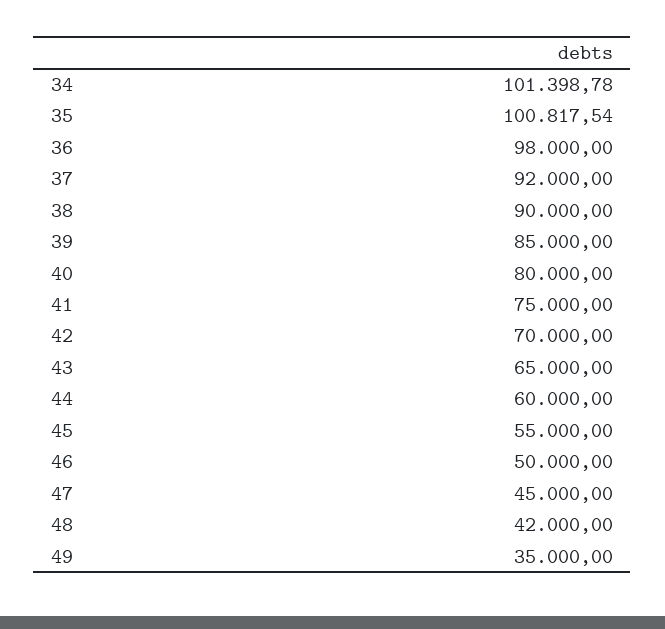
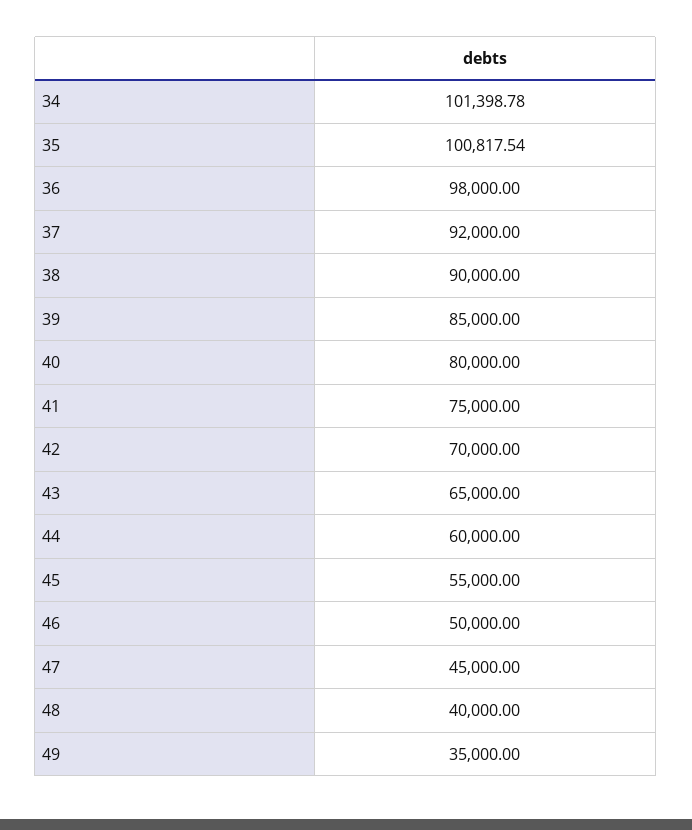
  {
    "34": 101398.78,
    "35": 100817.54,
    "36": 98000,
    "37": 92000,
    "38": 90000,
    "39": 85000,
    "40": 80000,
    "41": 75000,
    "42": 70000,
    "43": 65000,
    "44": 60000,
    "45": 55000,
    "46": 50000,
    "47": 45000,
-   "48": 42000,
+   "48": 40000,
    "49": 35000
  }

